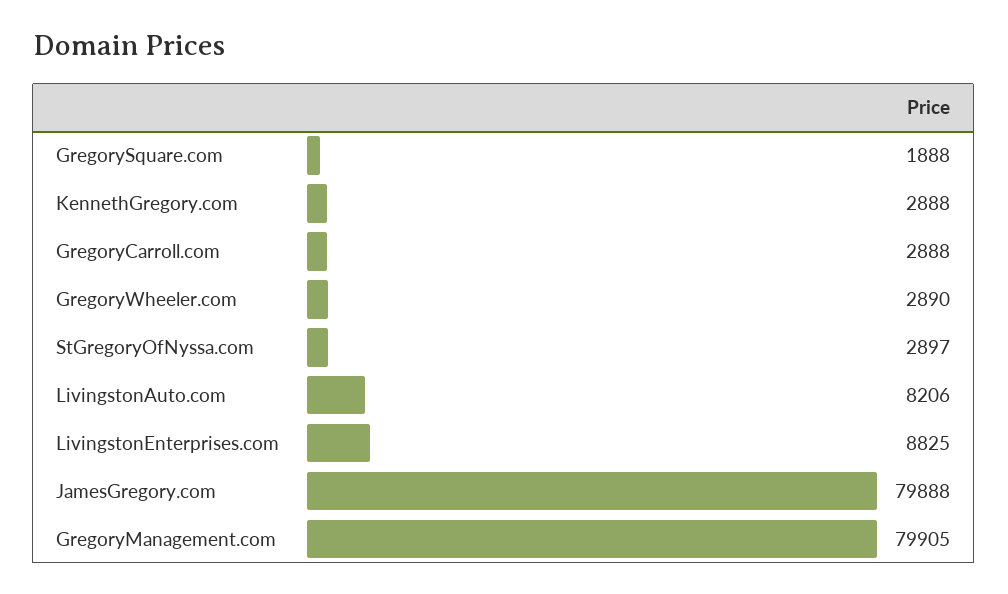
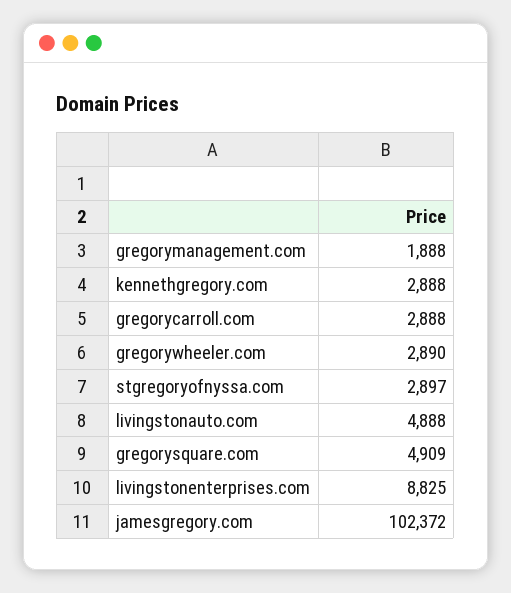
  {
-   "GregorySquare.com": 1888,
+   "GregorySquare.com": 4909,
    "KennethGregory.com": 2888,
    "GregoryCarroll.com": 2888,
    "GregoryWheeler.com": 2890,
    "StGregoryOfNyssa.com": 2897,
-   "LivingstonAuto.com": 8206,
+   "LivingstonAuto.com": 4888,
    "LivingstonEnterprises.com": 8825,
-   "JamesGregory.com": 79888,
+   "JamesGregory.com": 102372,
-   "GregoryManagement.com": 79905
+   "GregoryManagement.com": 1888
  }

